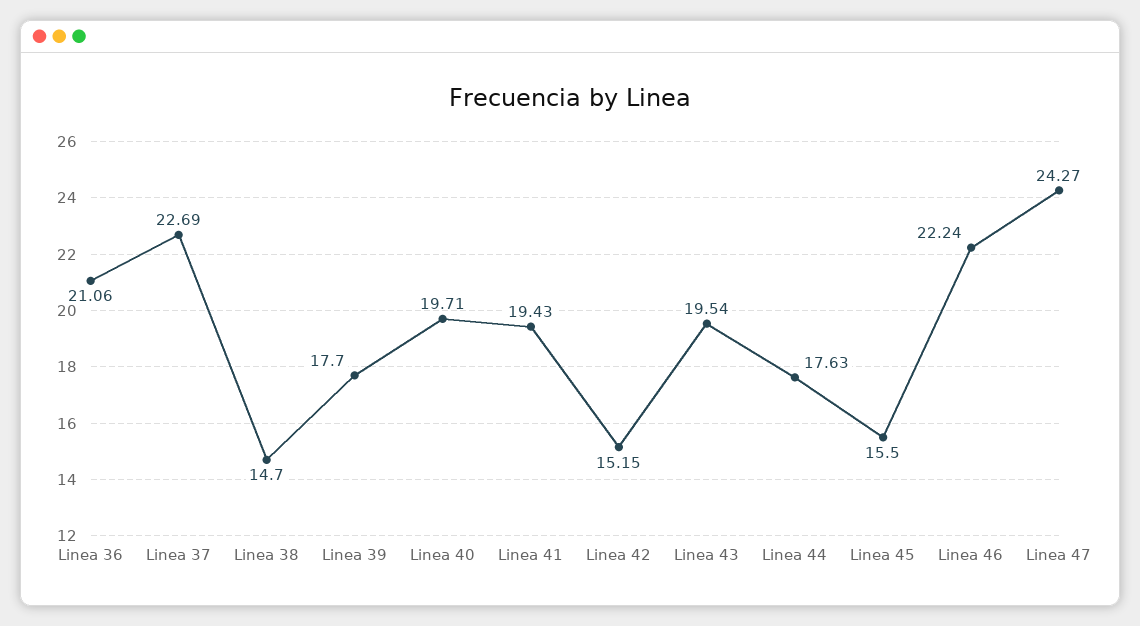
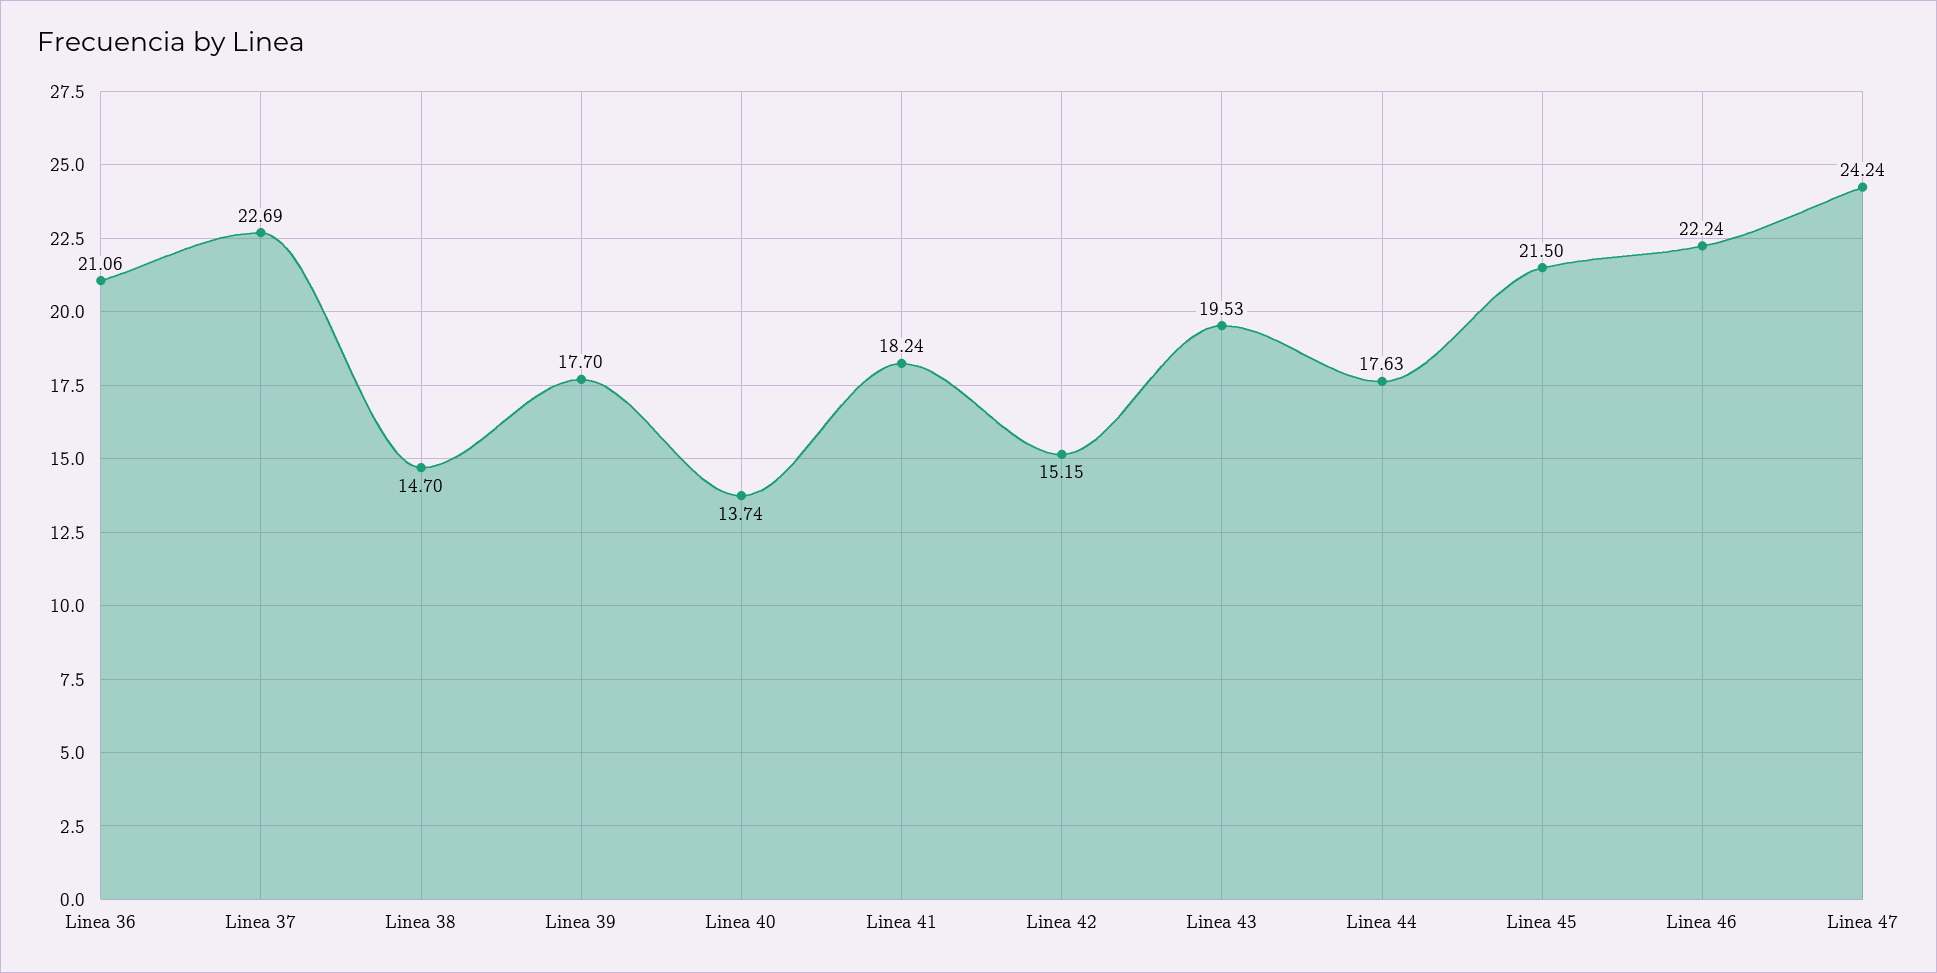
  {
    "Linea 36": 21.06,
    "Linea 37": 22.69,
    "Linea 38": 14.7,
    "Linea 39": 17.7,
-   "Linea 40": 19.71,
+   "Linea 40": 13.74,
-   "Linea 41": 19.43,
+   "Linea 41": 18.24,
    "Linea 42": 15.15,
-   "Linea 43": 19.54,
+   "Linea 43": 19.53,
    "Linea 44": 17.63,
-   "Linea 45": 15.5,
+   "Linea 45": 21.5,
    "Linea 46": 22.24,
-   "Linea 47": 24.27
+   "Linea 47": 24.24
  }

